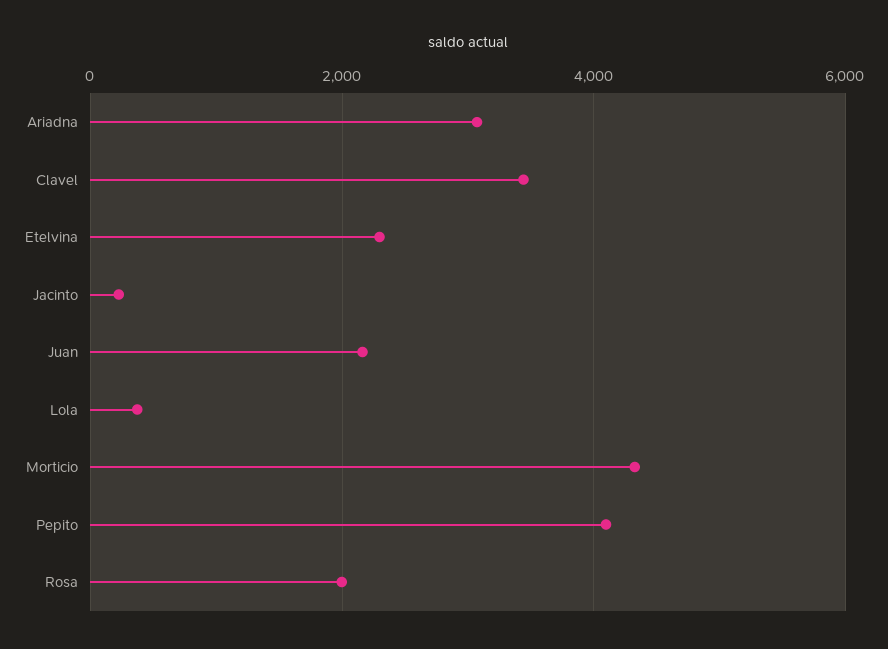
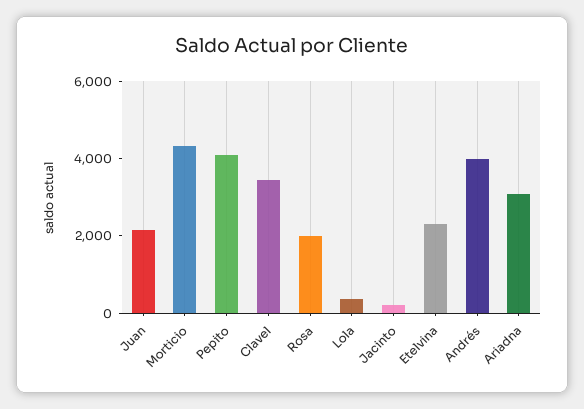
  {
    "Ariadna": 3000,
    "Clavel": 3400,
    "Etelvina": 2200,
    "Jacinto": 200,
    "Juan": 2200,
    "Lola": 400,
    "Morticio": 4400,
    "Pepito": 4000,
-   "Rosa": 2000
+   "Rosa": 2000,
+   "Andrés": 4000
  }

